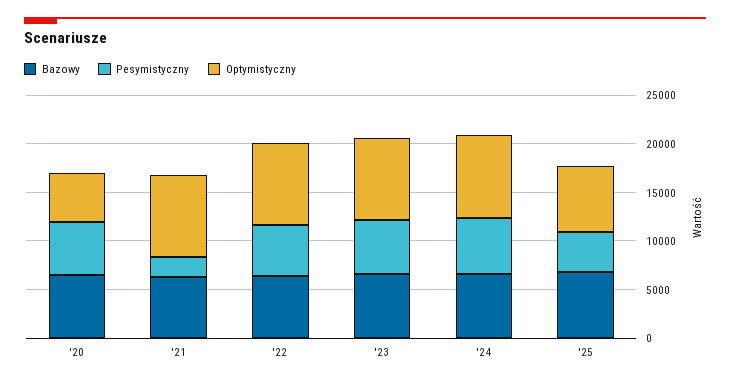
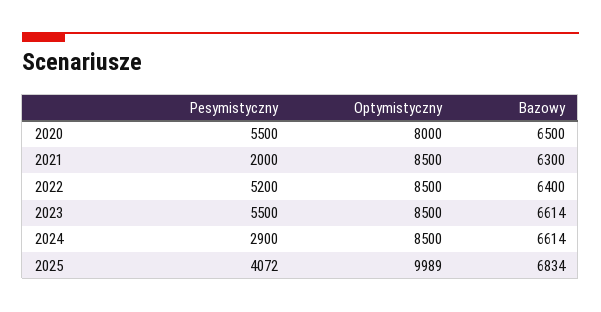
  {
    "Bazowy": {
      "'20": 6500,
      "'21": 6300,
      "'22": 6400,
      "'23": 6614,
      "'24": 6614,
      "'25": 6834
    },
    "Pesymistyczny": {
      "'20": 5500,
      "'21": 2000,
      "'22": 5200,
      "'23": 5500,
-     "'24": 6000,
+     "'24": 2900,
      "'25": 4072
    },
    "Optymistyczny": {
-     "'20": 5000,
+     "'20": 8000,
      "'21": 8500,
      "'22": 8500,
      "'23": 8500,
      "'24": 8500,
-     "'25": 7000
+     "'25": 9989
    }
  }

